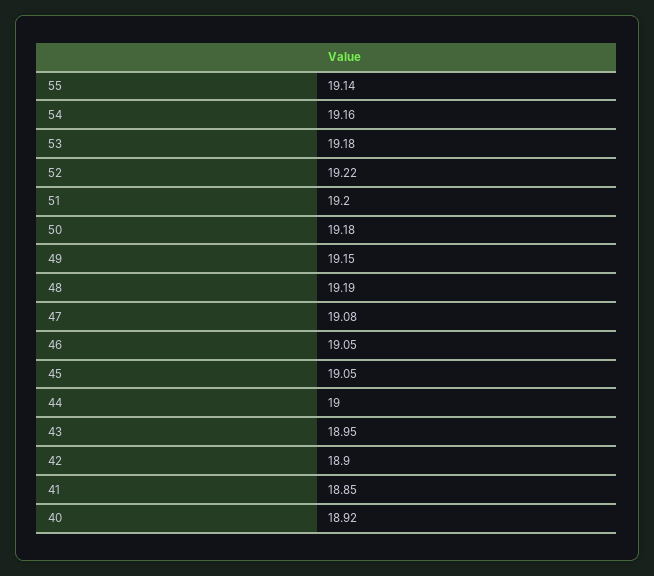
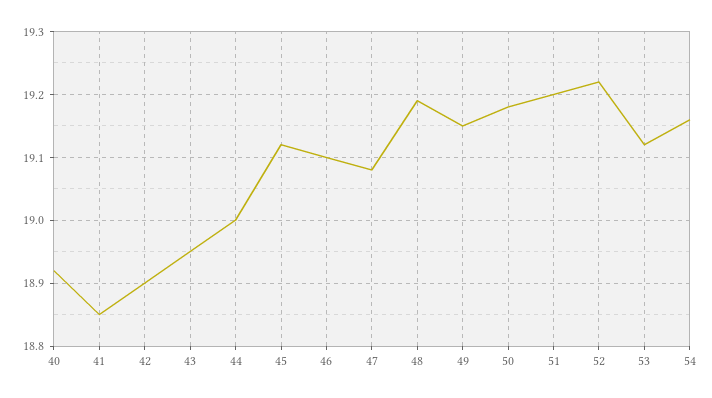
  {
-   "55": 19.14,
    "54": 19.16,
-   "53": 19.18,
+   "53": 19.12,
    "52": 19.22,
    "51": 19.2,
    "50": 19.18,
    "49": 19.15,
    "48": 19.19,
    "47": 19.08,
-   "46": 19.05,
+   "46": 19.1,
-   "45": 19.05,
+   "45": 19.12,
    "44": 19,
    "43": 18.95,
    "42": 18.9,
    "41": 18.85,
    "40": 18.92
  }

